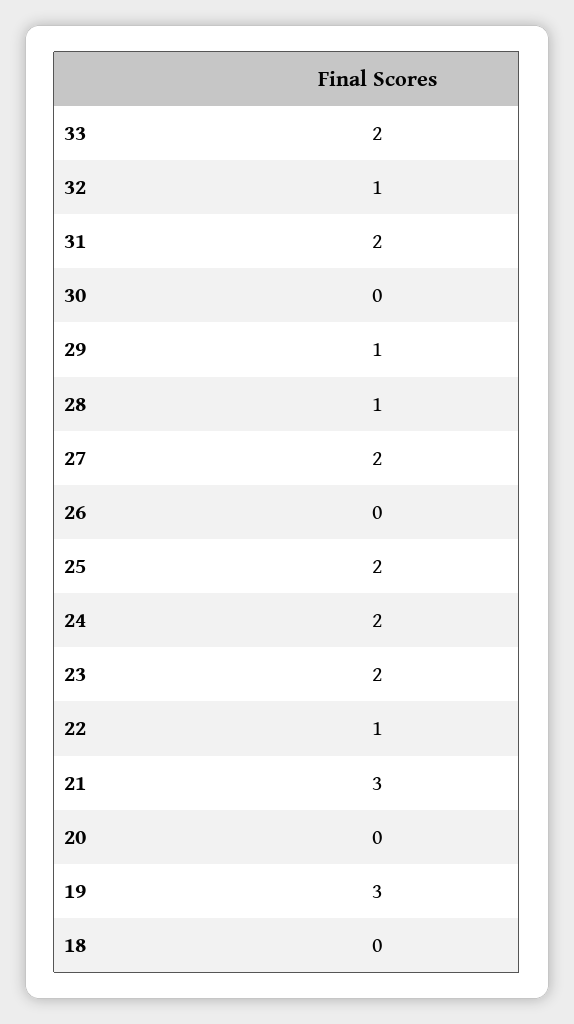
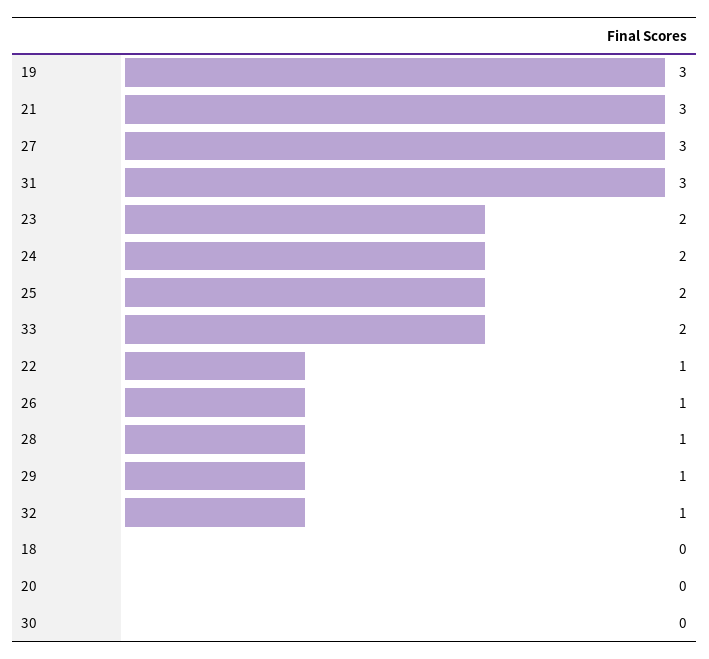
  {
    "33": 2,
    "32": 1,
-   "31": 2,
+   "31": 3,
    "30": 0,
    "29": 1,
    "28": 1,
-   "27": 2,
+   "27": 3,
-   "26": 0,
+   "26": 1,
    "25": 2,
    "24": 2,
    "23": 2,
    "22": 1,
    "21": 3,
    "20": 0,
    "19": 3,
    "18": 0
  }

